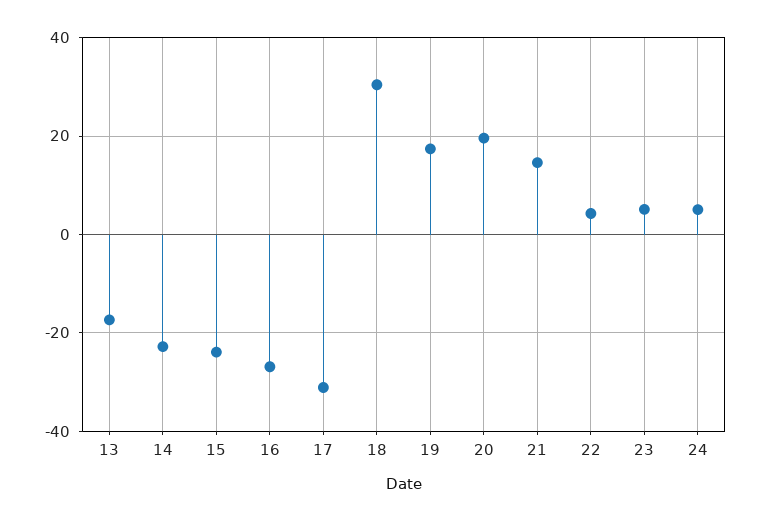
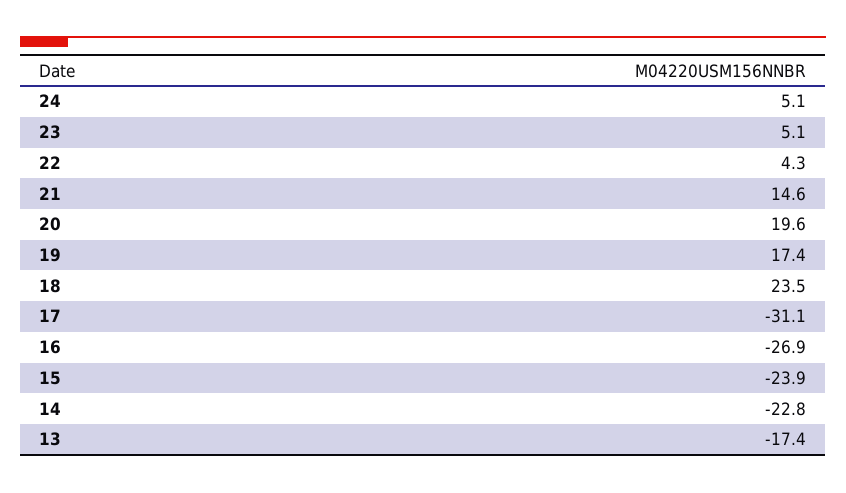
  {
    "13": -17.4,
    "14": -22.8,
    "15": -23.9,
    "16": -26.9,
    "17": -31.1,
-   "18": 30,
+   "18": 23.5,
    "19": 17.4,
    "20": 19.6,
    "21": 14.6,
    "22": 4.3,
    "23": 5.1,
    "24": 5.1
  }

